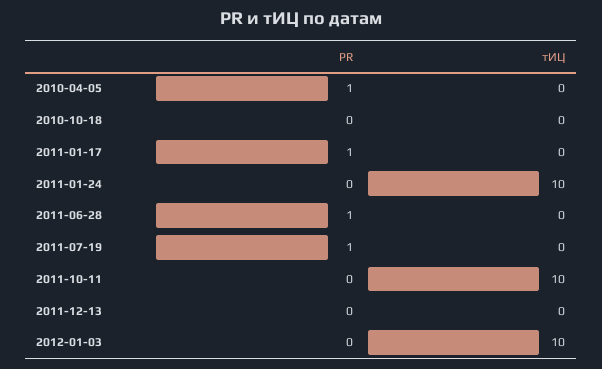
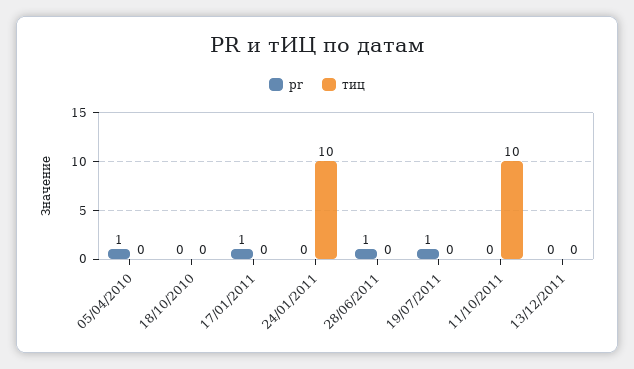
  {
    "PR": {
      "2010-04-05": 1,
      "2010-10-18": 0,
      "2011-01-17": 1,
      "2011-01-24": 0,
      "2011-06-28": 1,
      "2011-07-19": 1,
      "2011-10-11": 0,
-     "2011-12-13": 0,
+     "2011-12-13": 0
-     "2012-01-03": 0
    },
    "тИЦ": {
      "2010-04-05": 0,
      "2010-10-18": 0,
      "2011-01-17": 0,
      "2011-01-24": 10,
      "2011-06-28": 0,
      "2011-07-19": 0,
      "2011-10-11": 10,
-     "2011-12-13": 0,
+     "2011-12-13": 0
-     "2012-01-03": 10
    }
  }

